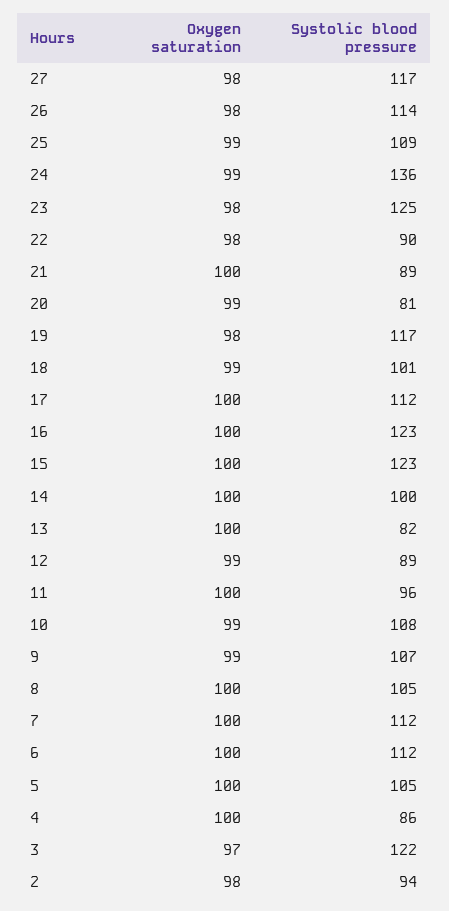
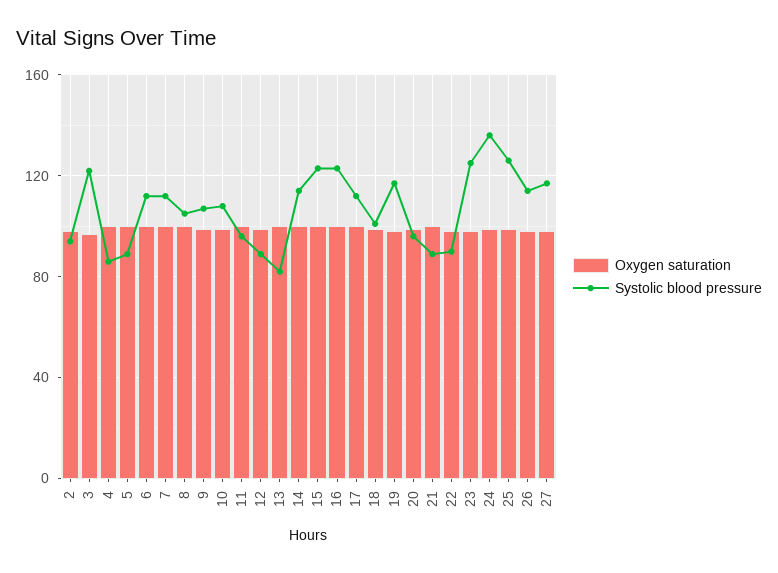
  {
    "Oxygen saturation": {
      "27": 98,
      "26": 98,
      "25": 99,
      "24": 99,
      "23": 98,
      "22": 98,
      "21": 100,
      "20": 99,
      "19": 98,
      "18": 99,
      "17": 100,
      "16": 100,
      "15": 100,
      "14": 100,
      "13": 100,
      "12": 99,
      "11": 100,
      "10": 99,
      "9": 99,
      "8": 100,
      "7": 100,
      "6": 100,
      "5": 100,
      "4": 100,
      "3": 97,
      "2": 98
    },
    "Systolic blood pressure": {
      "27": 117,
      "26": 114,
-     "25": 109,
+     "25": 125,
      "24": 136,
      "23": 125,
      "22": 90,
      "21": 89,
-     "20": 81,
+     "20": 95,
      "19": 117,
      "18": 101,
      "17": 112,
      "16": 123,
      "15": 123,
-     "14": 100,
+     "14": 115,
      "13": 82,
      "12": 89,
      "11": 96,
      "10": 108,
      "9": 107,
      "8": 105,
      "7": 112,
      "6": 112,
-     "5": 105,
+     "5": 90,
      "4": 86,
      "3": 122,
      "2": 94
    }
  }

